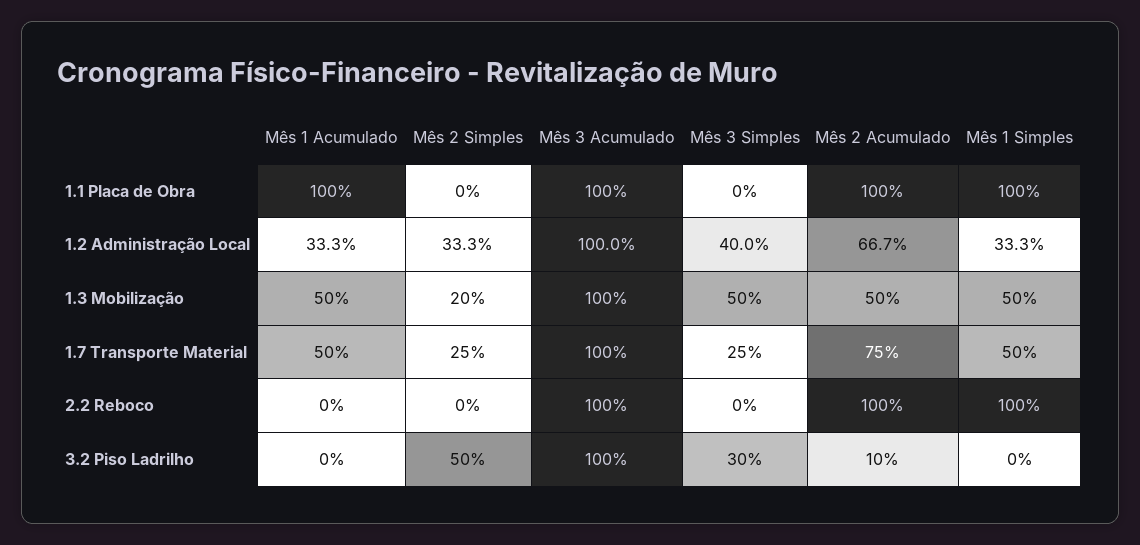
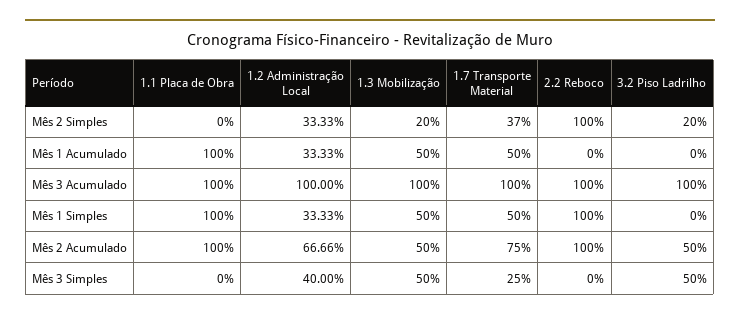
  {
    "Mês 1 Acumulado": {
      "1.1 Placa de Obra": 100,
      "1.2 Administração Local": 33.33,
      "1.3 Mobilização": 50,
      "1.7 Transporte Material": 50,
      "2.2 Reboco": 0,
      "3.2 Piso Ladrilho": 0
    },
    "Mês 2 Simples": {
      "1.1 Placa de Obra": 0,
      "1.2 Administração Local": 33.33,
      "1.3 Mobilização": 20,
-     "1.7 Transporte Material": 25,
+     "1.7 Transporte Material": 37,
-     "2.2 Reboco": 0,
+     "2.2 Reboco": 100,
-     "3.2 Piso Ladrilho": 50
+     "3.2 Piso Ladrilho": 20
    },
    "Mês 3 Acumulado": {
      "1.1 Placa de Obra": 100,
      "1.2 Administração Local": 100,
      "1.3 Mobilização": 100,
      "1.7 Transporte Material": 100,
      "2.2 Reboco": 100,
      "3.2 Piso Ladrilho": 100
    },
    "Mês 3 Simples": {
      "1.1 Placa de Obra": 0,
      "1.2 Administração Local": 40,
      "1.3 Mobilização": 50,
      "1.7 Transporte Material": 25,
      "2.2 Reboco": 0,
-     "3.2 Piso Ladrilho": 30
+     "3.2 Piso Ladrilho": 50
    },
    "Mês 2 Acumulado": {
      "1.1 Placa de Obra": 100,
      "1.2 Administração Local": 66.66,
      "1.3 Mobilização": 50,
      "1.7 Transporte Material": 75,
      "2.2 Reboco": 100,
-     "3.2 Piso Ladrilho": 10
+     "3.2 Piso Ladrilho": 50
    },
    "Mês 1 Simples": {
      "1.1 Placa de Obra": 100,
      "1.2 Administração Local": 33.33,
      "1.3 Mobilização": 50,
      "1.7 Transporte Material": 50,
      "2.2 Reboco": 100,
      "3.2 Piso Ladrilho": 0
    }
  }

